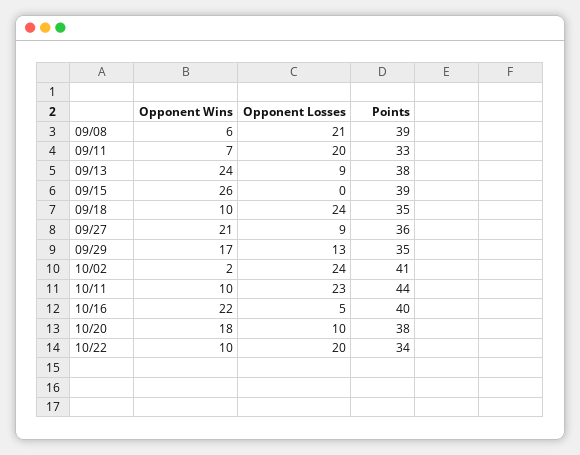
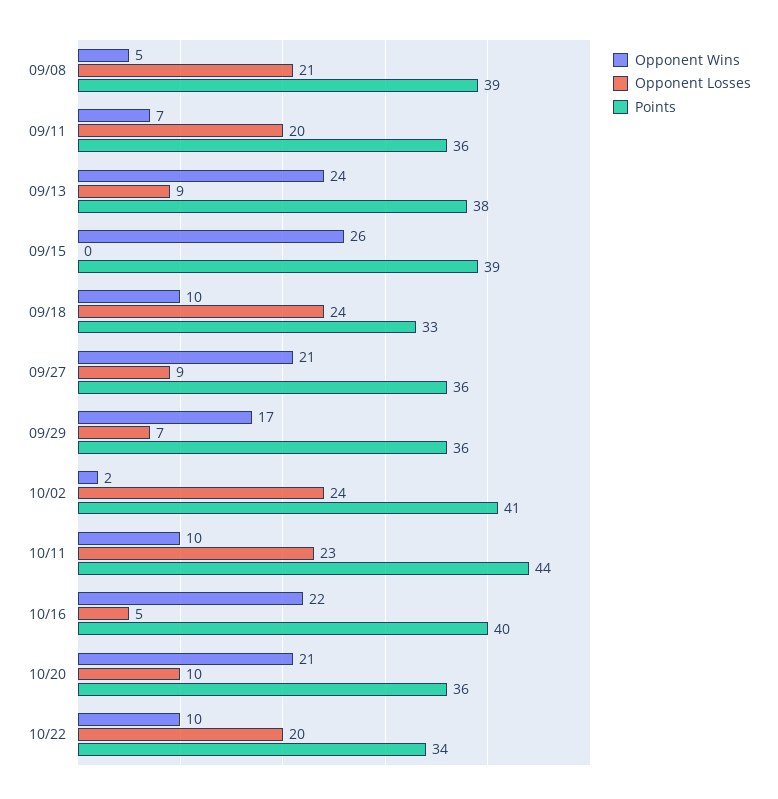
  {
    "Opponent Wins": {
-     "09/08": 6,
+     "09/08": 5,
      "09/11": 7,
      "09/13": 24,
      "09/15": 26,
      "09/18": 10,
      "09/27": 21,
      "09/29": 17,
      "10/02": 2,
      "10/11": 10,
      "10/16": 22,
-     "10/20": 18,
+     "10/20": 21,
      "10/22": 10
    },
    "Opponent Losses": {
      "09/08": 21,
      "09/11": 20,
      "09/13": 9,
      "09/15": 0,
      "09/18": 24,
      "09/27": 9,
-     "09/29": 13,
+     "09/29": 7,
      "10/02": 24,
      "10/11": 23,
      "10/16": 5,
      "10/20": 10,
      "10/22": 20
    },
    "Points": {
      "09/08": 39,
-     "09/11": 33,
+     "09/11": 36,
      "09/13": 38,
      "09/15": 39,
-     "09/18": 35,
+     "09/18": 33,
      "09/27": 36,
-     "09/29": 35,
+     "09/29": 36,
      "10/02": 41,
      "10/11": 44,
      "10/16": 40,
-     "10/20": 38,
+     "10/20": 36,
      "10/22": 34
    }
  }

